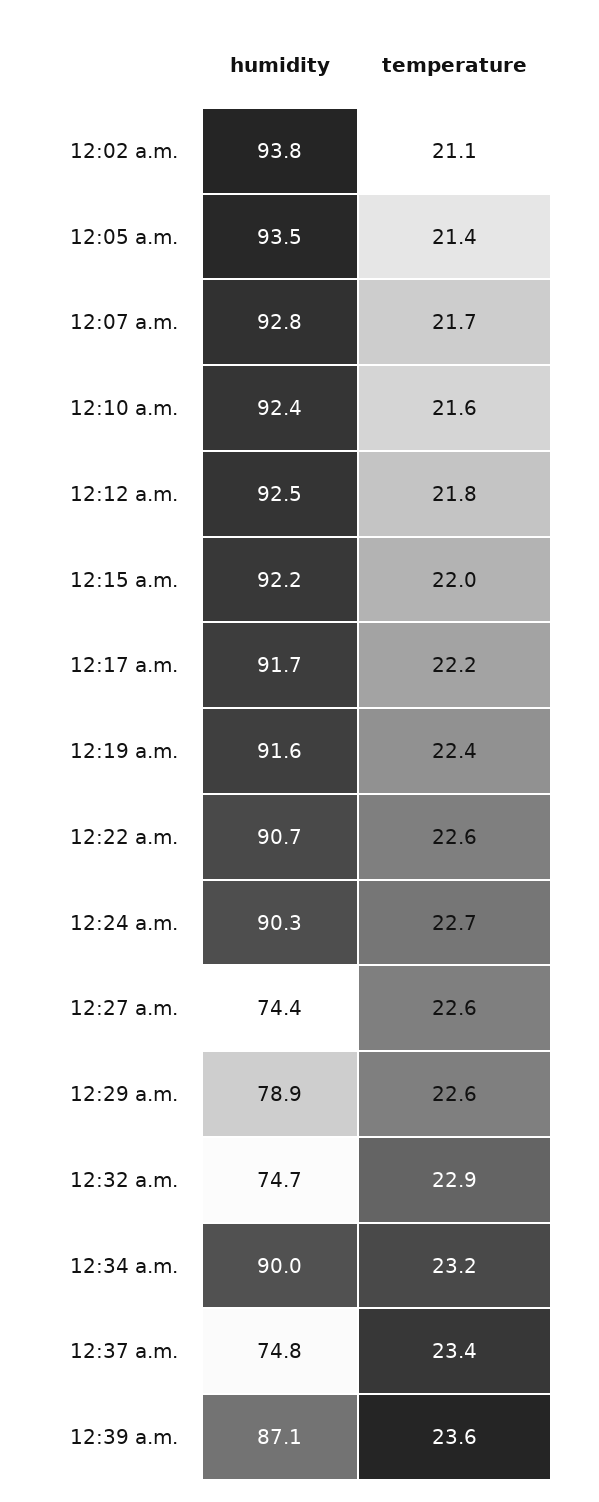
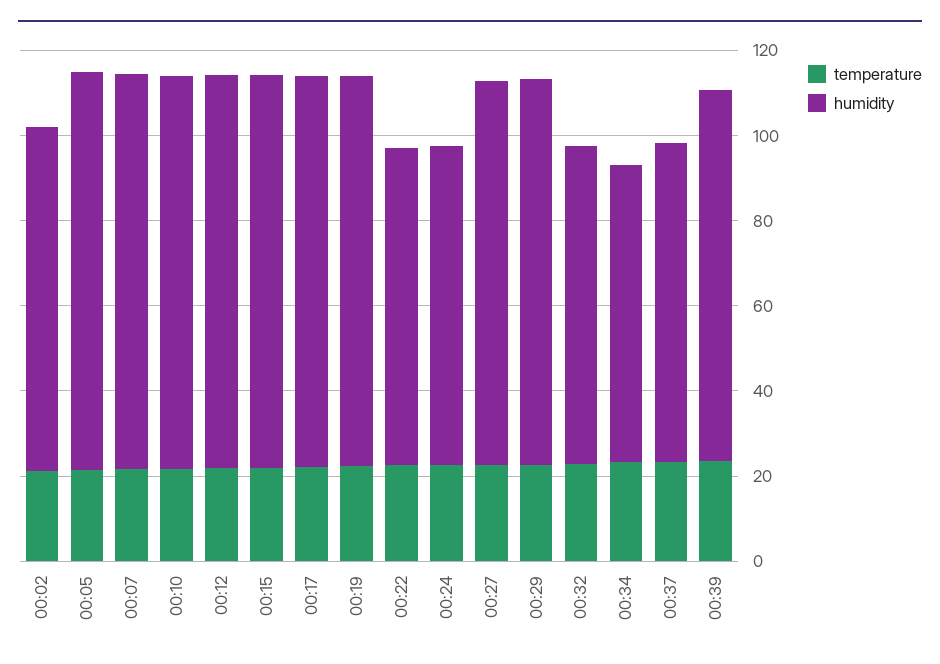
  {
    "humidity": {
-     "12:02 a.m.": 93.8,
+     "12:02 a.m.": 80,
      "12:05 a.m.": 93.5,
      "12:07 a.m.": 92.8,
      "12:10 a.m.": 92.4,
      "12:12 a.m.": 92.5,
      "12:15 a.m.": 92.2,
      "12:17 a.m.": 91.7,
      "12:19 a.m.": 91.6,
-     "12:22 a.m.": 90.7,
+     "12:22 a.m.": 75,
-     "12:24 a.m.": 90.3,
+     "12:24 a.m.": 75,
-     "12:27 a.m.": 74.4,
+     "12:27 a.m.": 90,
-     "12:29 a.m.": 78.9,
+     "12:29 a.m.": 90,
      "12:32 a.m.": 74.7,
-     "12:34 a.m.": 90,
+     "12:34 a.m.": 70,
      "12:37 a.m.": 74.8,
      "12:39 a.m.": 87.1
    },
    "temperature": {
      "12:02 a.m.": 21.1,
      "12:05 a.m.": 21.4,
      "12:07 a.m.": 21.7,
      "12:10 a.m.": 21.6,
      "12:12 a.m.": 21.8,
      "12:15 a.m.": 22,
      "12:17 a.m.": 22.2,
      "12:19 a.m.": 22.4,
      "12:22 a.m.": 22.6,
      "12:24 a.m.": 22.7,
      "12:27 a.m.": 22.6,
      "12:29 a.m.": 22.6,
      "12:32 a.m.": 22.9,
      "12:34 a.m.": 23.2,
      "12:37 a.m.": 23.4,
      "12:39 a.m.": 23.6
    }
  }

